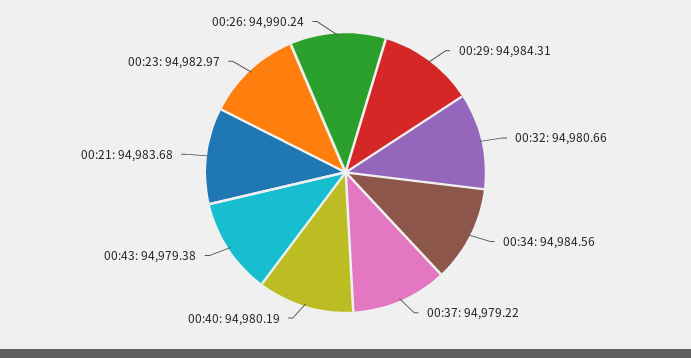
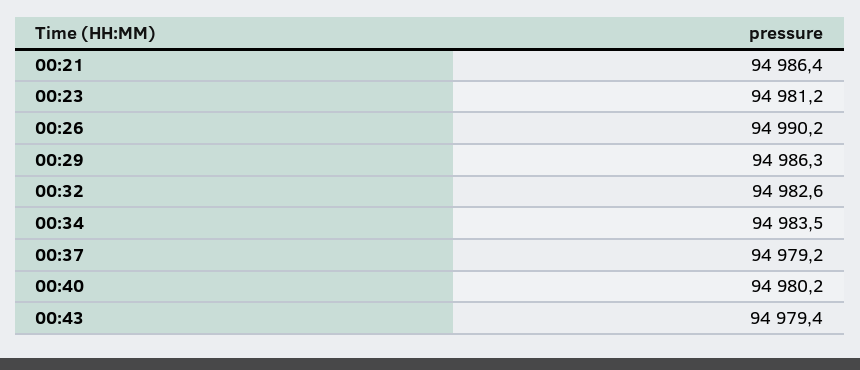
  {
-   "00:29": 94984.31,
+   "00:29": 94986.3,
-   "00:32": 94980.66,
+   "00:32": 94982.6,
-   "00:34": 94984.56,
+   "00:34": 94983.5,
    "00:37": 94979.22,
    "00:40": 94980.19,
    "00:43": 94979.38,
-   "00:21": 94983.68,
+   "00:21": 94986.4,
-   "00:23": 94982.97,
+   "00:23": 94981.2,
    "00:26": 94990.24
  }

